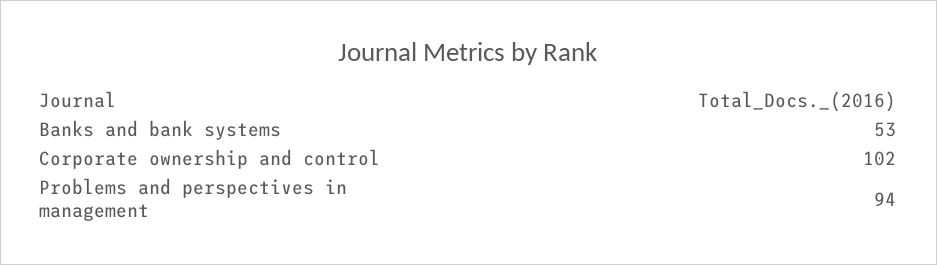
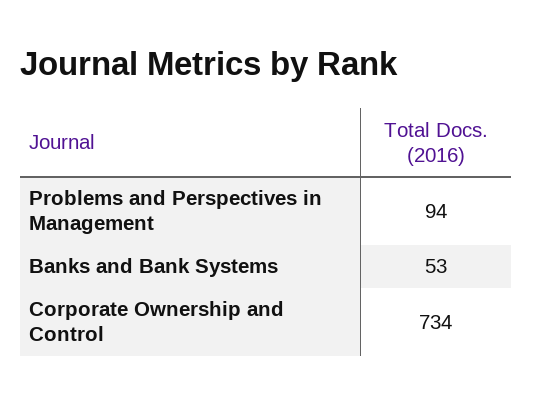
  {
    "Banks and bank systems": 53,
-   "Corporate ownership and control": 102,
+   "Corporate ownership and control": 734,
    "Problems and perspectives in management": 94
  }

